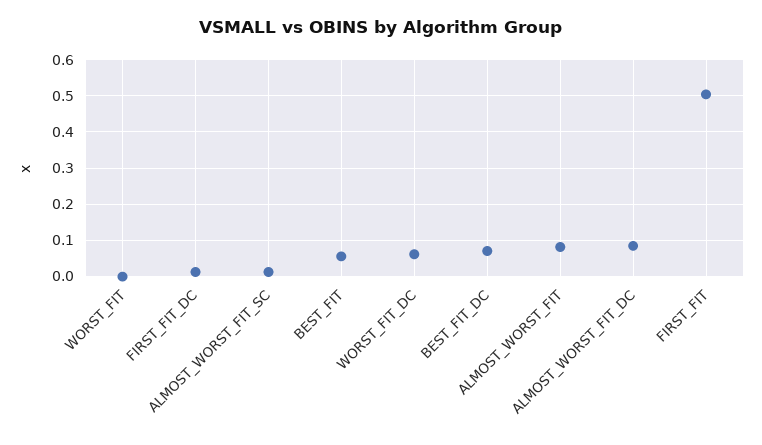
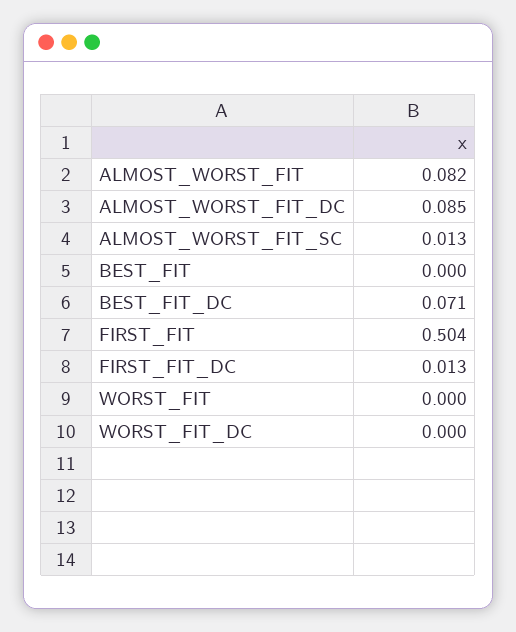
  {
    "WORST_FIT": 0,
    "FIRST_FIT_DC": 0.013,
    "ALMOST_WORST_FIT_SC": 0.013,
-   "BEST_FIT": 0.06,
+   "BEST_FIT": 0,
-   "WORST_FIT_DC": 0.06,
+   "WORST_FIT_DC": 0,
    "BEST_FIT_DC": 0.071,
    "ALMOST_WORST_FIT": 0.082,
    "ALMOST_WORST_FIT_DC": 0.085,
    "FIRST_FIT": 0.504
  }

